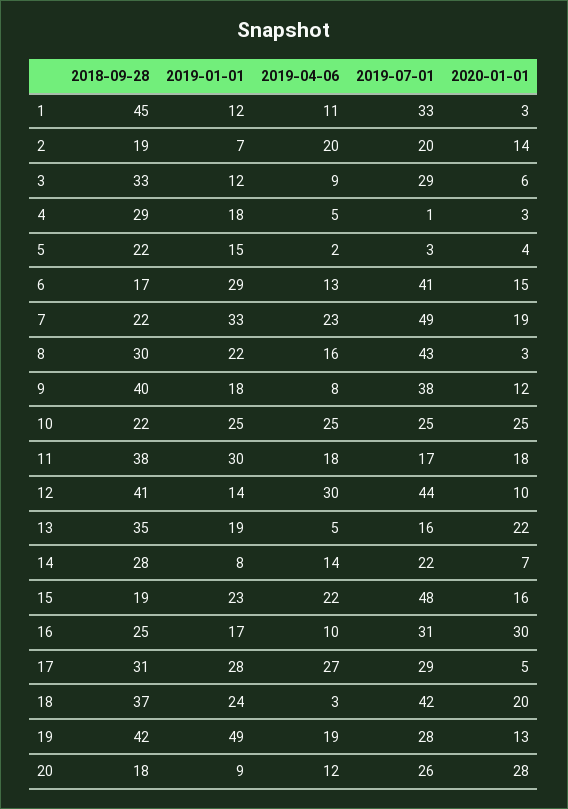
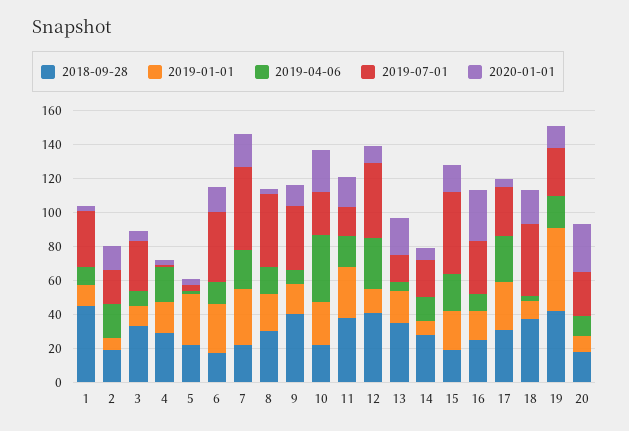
  {
    "2018-09-28": {
      "1": 45,
      "2": 19,
      "3": 33,
      "4": 29,
      "5": 22,
      "6": 17,
      "7": 22,
      "8": 30,
      "9": 40,
      "10": 22,
      "11": 38,
      "12": 41,
      "13": 35,
      "14": 28,
      "15": 19,
      "16": 25,
      "17": 31,
      "18": 37,
      "19": 42,
      "20": 18
    },
    "2019-01-01": {
      "1": 12,
      "2": 7,
      "3": 12,
      "4": 18,
-     "5": 15,
+     "5": 30,
      "6": 29,
      "7": 33,
      "8": 22,
      "9": 18,
      "10": 25,
      "11": 30,
      "12": 14,
      "13": 19,
      "14": 8,
      "15": 23,
      "16": 17,
      "17": 28,
-     "18": 24,
+     "18": 10,
      "19": 49,
      "20": 9
    },
    "2019-04-06": {
      "1": 11,
      "2": 20,
      "3": 9,
-     "4": 5,
+     "4": 20,
      "5": 2,
      "6": 13,
      "7": 23,
      "8": 16,
      "9": 8,
-     "10": 25,
+     "10": 40,
      "11": 18,
      "12": 30,
      "13": 5,
      "14": 14,
      "15": 22,
      "16": 10,
      "17": 27,
      "18": 3,
      "19": 19,
      "20": 12
    },
    "2019-07-01": {
      "1": 33,
      "2": 20,
      "3": 29,
      "4": 1,
      "5": 3,
      "6": 41,
      "7": 49,
      "8": 43,
      "9": 38,
      "10": 25,
      "11": 17,
      "12": 44,
      "13": 16,
      "14": 22,
      "15": 48,
      "16": 31,
      "17": 29,
      "18": 42,
      "19": 28,
      "20": 26
    },
    "2020-01-01": {
      "1": 3,
      "2": 14,
      "3": 6,
      "4": 3,
      "5": 4,
      "6": 15,
      "7": 19,
      "8": 3,
      "9": 12,
      "10": 25,
      "11": 18,
      "12": 10,
      "13": 22,
      "14": 7,
      "15": 16,
      "16": 30,
      "17": 5,
      "18": 20,
      "19": 13,
      "20": 28
    }
  }

